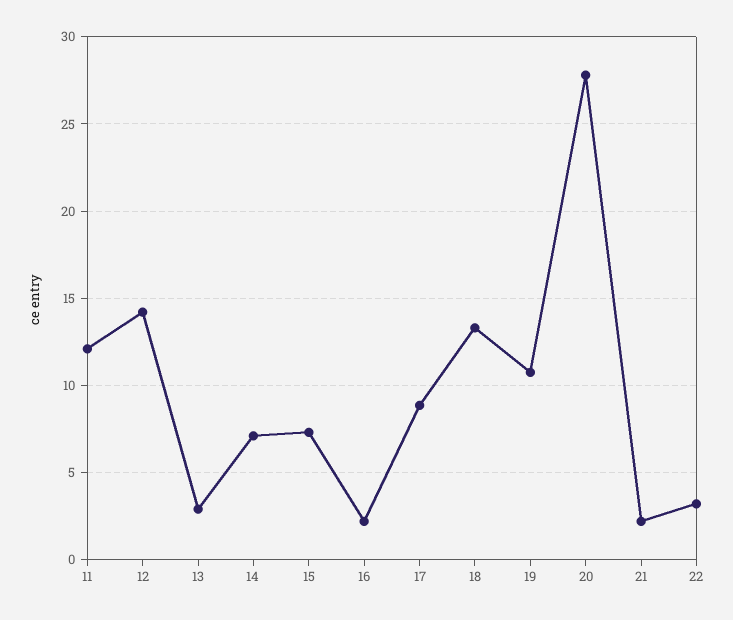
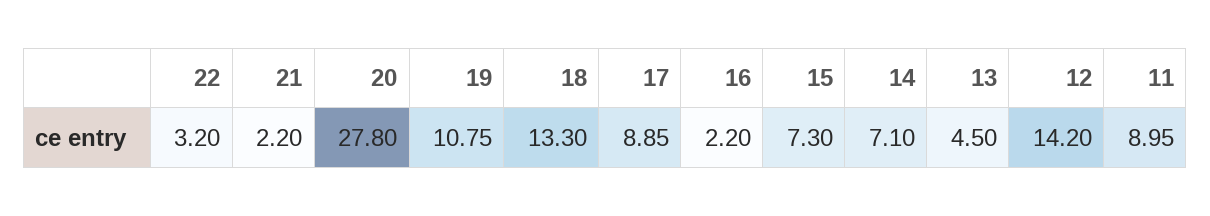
  {
-   "11": 12,
+   "11": 8.95,
    "12": 14.2,
-   "13": 3,
+   "13": 4.5,
    "14": 7.1,
    "15": 7.3,
    "16": 2.2,
    "17": 8.85,
    "18": 13.3,
    "19": 10.75,
    "20": 27.8,
    "21": 2.2,
    "22": 3.2
  }

